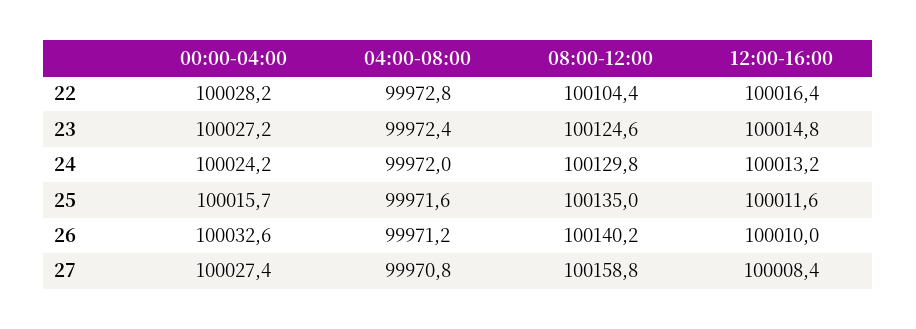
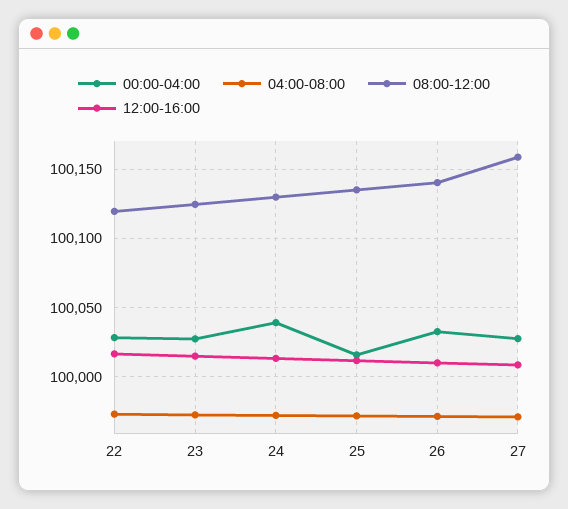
  {
    "00:00-04:00": {
      "22": 100028.2,
      "23": 100027.2,
-     "24": 100024.2,
+     "24": 100040,
      "25": 100015.7,
      "26": 100032.6,
      "27": 100027.4
    },
    "04:00-08:00": {
      "22": 99972.8,
      "23": 99972.4,
      "24": 99972,
      "25": 99971.6,
      "26": 99971.2,
      "27": 99970.8
    },
    "08:00-12:00": {
-     "22": 100104.4,
+     "22": 100120,
      "23": 100124.6,
      "24": 100129.8,
      "25": 100135,
      "26": 100140.2,
      "27": 100158.8
    },
    "12:00-16:00": {
      "22": 100016.4,
      "23": 100014.8,
      "24": 100013.2,
      "25": 100011.6,
      "26": 100010,
      "27": 100008.4
    }
  }

